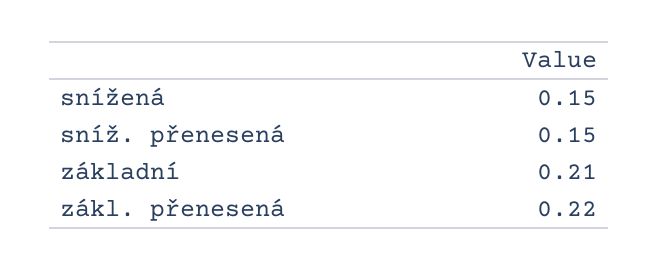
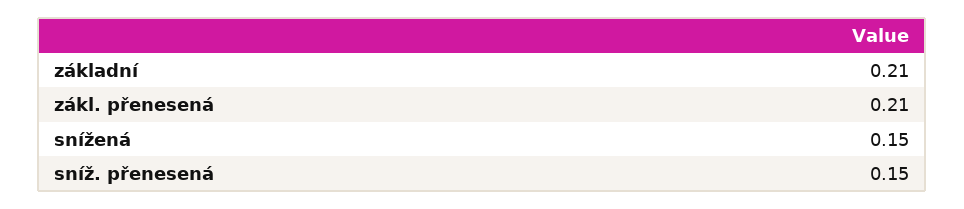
  {
    "snížená": 0.15,
    "sníž. přenesená": 0.15,
    "základní": 0.21,
-   "zákl. přenesená": 0.22
+   "zákl. přenesená": 0.21
  }

